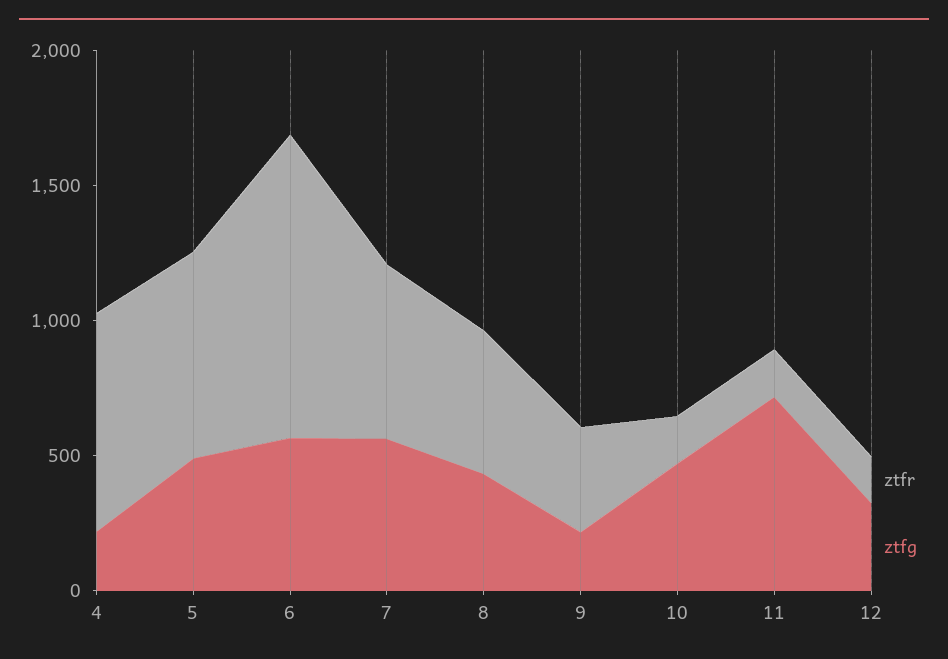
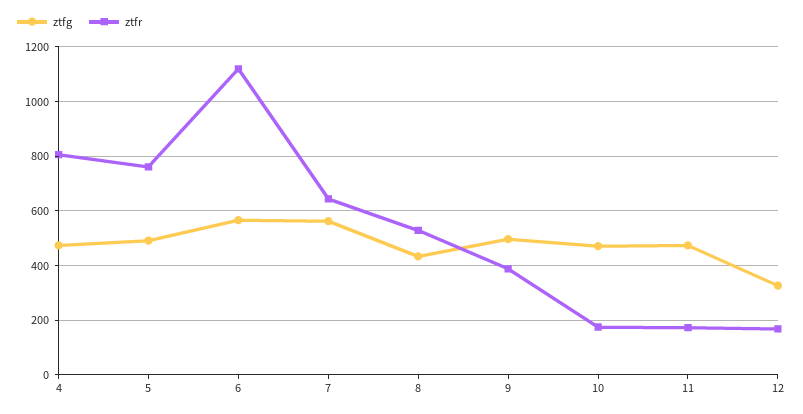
  {
    "ztfr": {
      "4": 800,
      "5": 750,
      "6": 1125,
      "7": 650,
      "8": 525,
      "9": 400,
      "10": 175,
      "11": 175,
      "12": 175
    },
    "ztfg": {
-     "4": 200,
+     "4": 475,
      "5": 500,
      "6": 575,
      "7": 575,
      "8": 425,
-     "9": 200,
+     "9": 500,
      "10": 475,
-     "11": 700,
+     "11": 475,
      "12": 325
    }
  }

